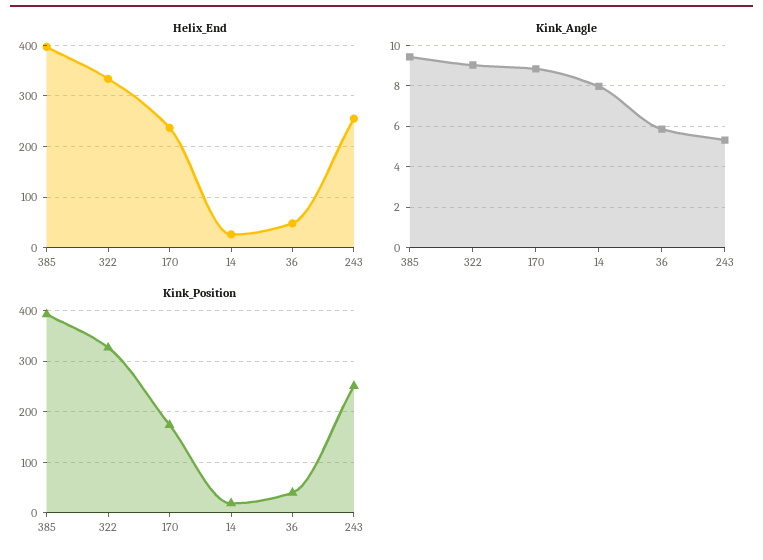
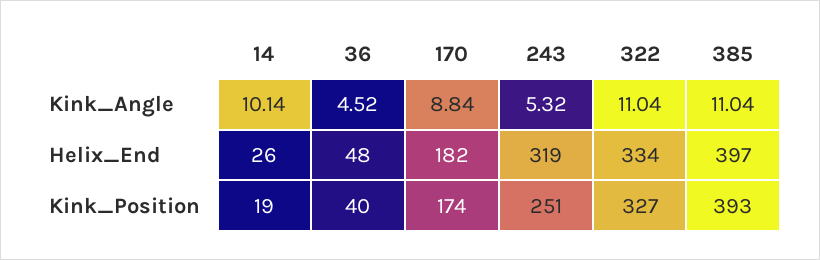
  {
    "Helix_End": {
      "385": 397,
      "322": 334,
-     "170": 240,
+     "170": 182,
      "14": 26,
      "36": 48,
-     "243": 260
+     "243": 319
    },
    "Kink_Angle": {
-     "385": 9.5,
+     "385": 11.04,
-     "322": 9,
+     "322": 11.04,
      "170": 8.84,
-     "14": 8,
+     "14": 10.14,
-     "36": 6,
+     "36": 4.52,
      "243": 5.32
    },
    "Kink_Position": {
      "385": 393,
      "322": 327,
      "170": 174,
      "14": 19,
      "36": 40,
      "243": 251
    }
  }

